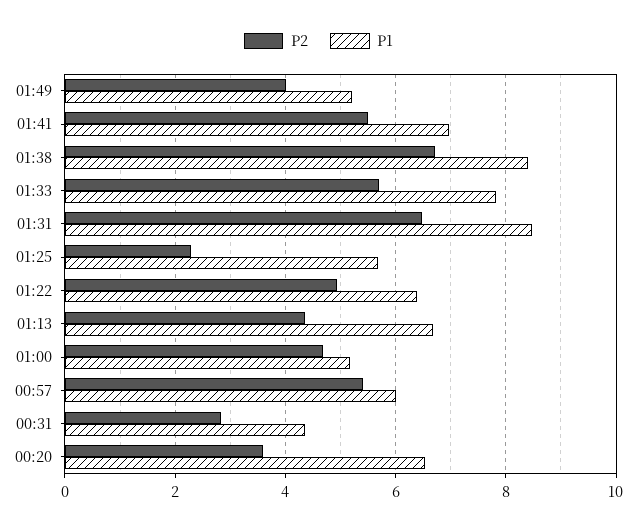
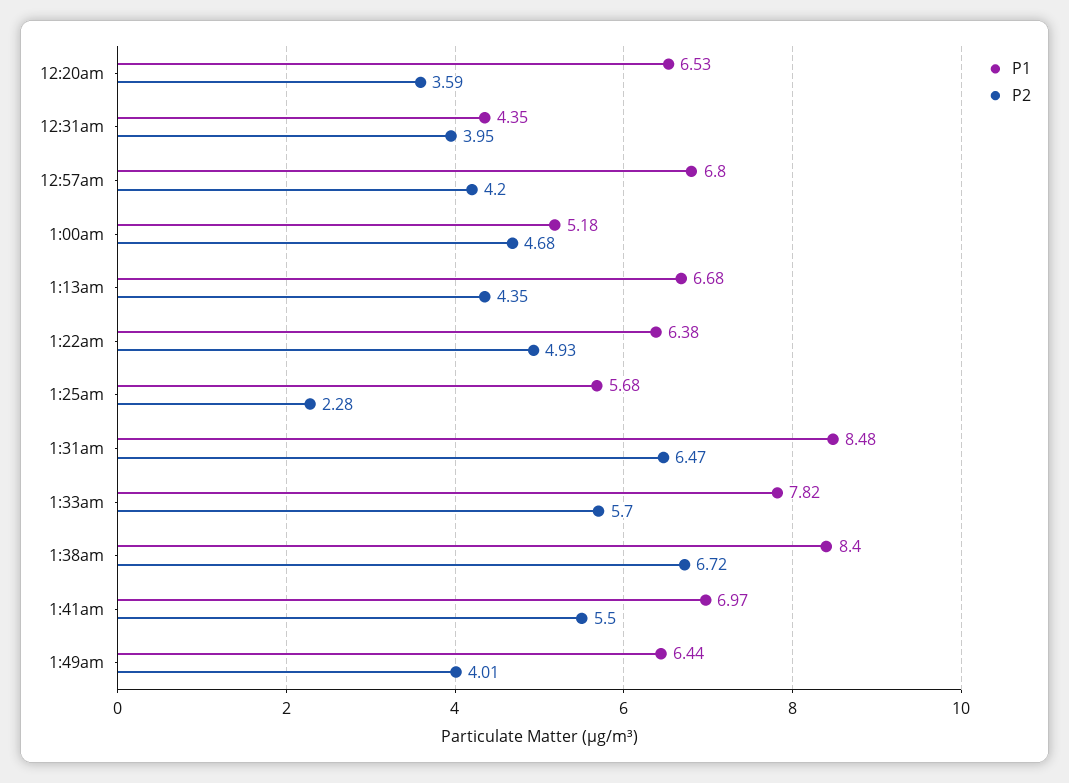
  {
    "P2": {
      "01:49": 4.01,
      "01:41": 5.5,
      "01:38": 6.72,
      "01:33": 5.7,
      "01:31": 6.47,
      "01:25": 2.28,
      "01:22": 4.93,
      "01:13": 4.35,
      "01:00": 4.68,
-     "00:57": 5.4,
+     "00:57": 4.2,
-     "00:31": 2.8,
+     "00:31": 3.95,
      "00:20": 3.59
    },
    "P1": {
-     "01:49": 5.2,
+     "01:49": 6.44,
      "01:41": 6.97,
      "01:38": 8.4,
      "01:33": 7.82,
      "01:31": 8.48,
      "01:25": 5.68,
      "01:22": 6.38,
      "01:13": 6.68,
      "01:00": 5.18,
-     "00:57": 6,
+     "00:57": 6.8,
      "00:31": 4.35,
      "00:20": 6.53
    }
  }

